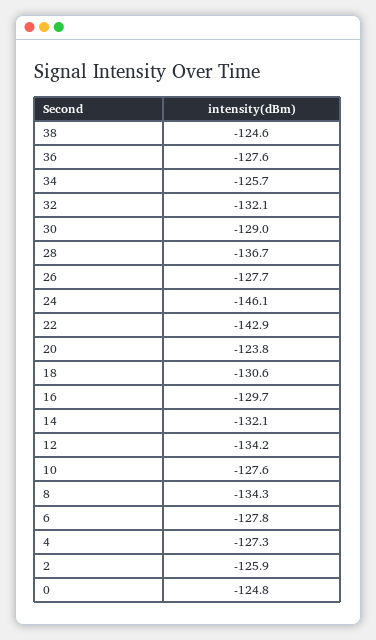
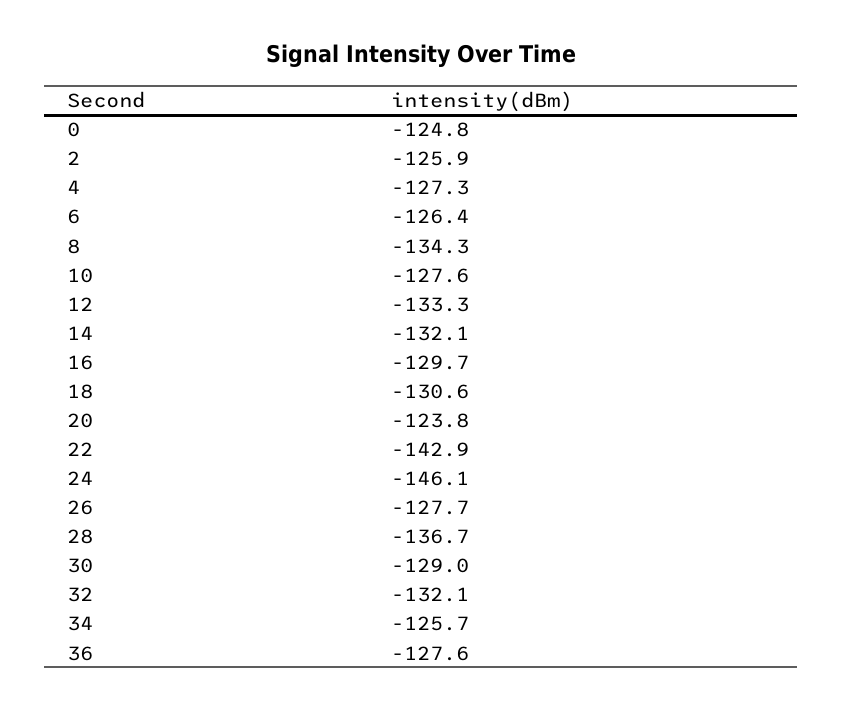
  {
-   "38": -124.6,
    "36": -127.6,
    "34": -125.7,
    "32": -132.1,
    "30": -129,
    "28": -136.7,
    "26": -127.7,
    "24": -146.1,
    "22": -142.9,
    "20": -123.8,
    "18": -130.6,
    "16": -129.7,
    "14": -132.1,
-   "12": -134.2,
+   "12": -133.3,
    "10": -127.6,
    "8": -134.3,
-   "6": -127.8,
+   "6": -126.4,
    "4": -127.3,
    "2": -125.9,
    "0": -124.8
  }

